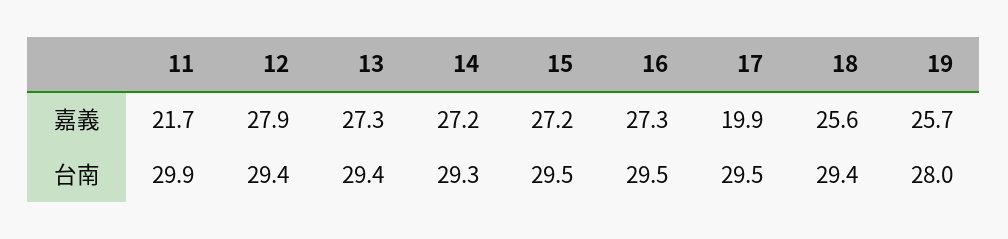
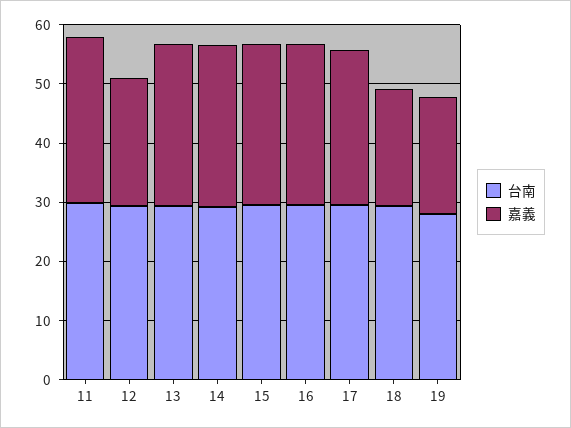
  {
    "嘉義": {
-     "11": 21.7,
+     "11": 28,
-     "12": 27.9,
+     "12": 22,
      "13": 27.3,
      "14": 27.2,
      "15": 27.2,
      "16": 27.3,
-     "17": 19.9,
+     "17": 26,
-     "18": 25.6,
+     "18": 20,
-     "19": 25.7
+     "19": 20
    },
    "台南": {
      "11": 29.9,
      "12": 29.4,
      "13": 29.4,
      "14": 29.3,
      "15": 29.5,
      "16": 29.5,
      "17": 29.5,
      "18": 29.4,
      "19": 28
    }
  }

